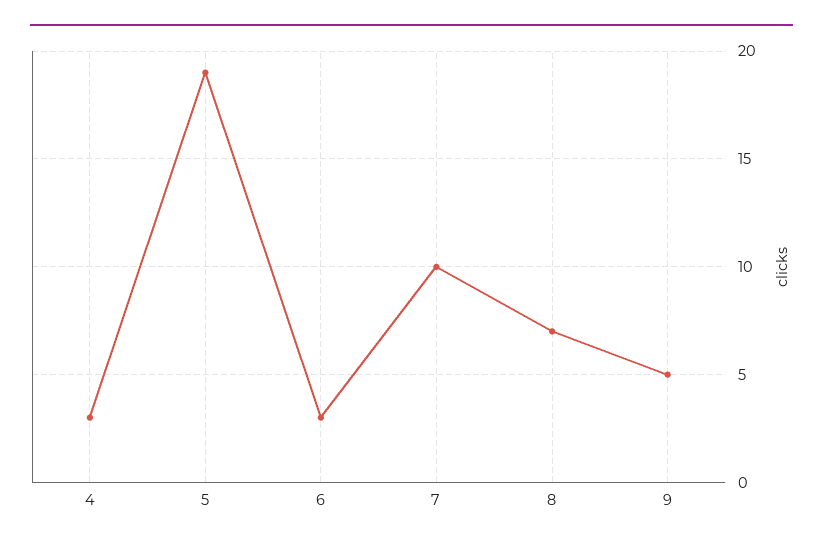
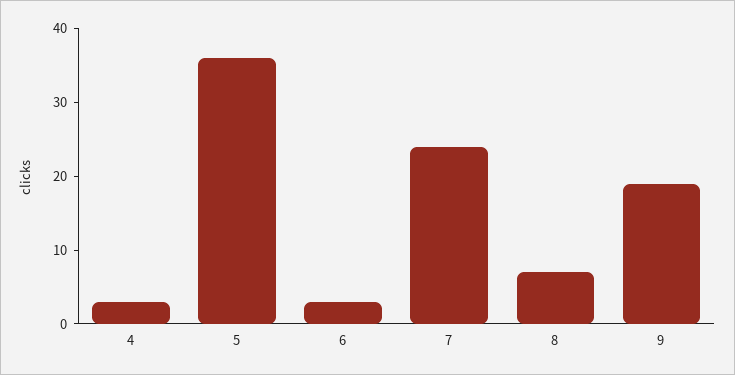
  {
    "4": 3,
-   "5": 19,
+   "5": 35,
    "6": 3,
-   "7": 10,
+   "7": 25,
    "8": 7,
-   "9": 5
+   "9": 20
  }

